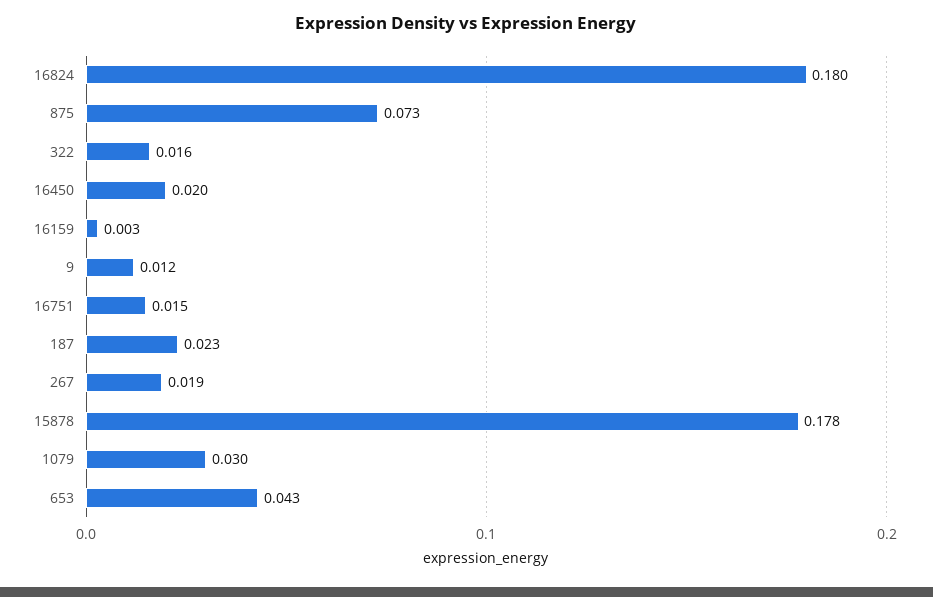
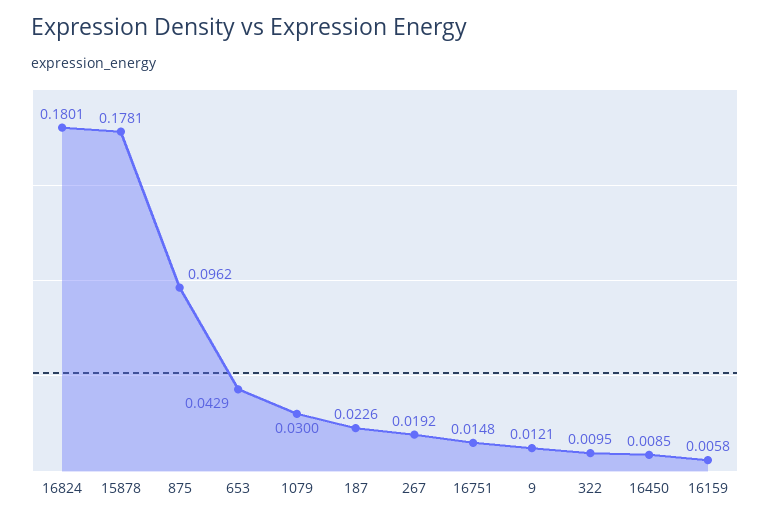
  {
    "16824": 0.1801,
-   "875": 0.073,
+   "875": 0.0962,
-   "322": 0.016,
+   "322": 0.0095,
-   "16450": 0.02,
+   "16450": 0.0085,
-   "16159": 0.003,
+   "16159": 0.0058,
    "9": 0.0121,
    "16751": 0.0148,
    "187": 0.0226,
    "267": 0.0192,
    "15878": 0.1781,
    "1079": 0.03,
    "653": 0.0429
  }

